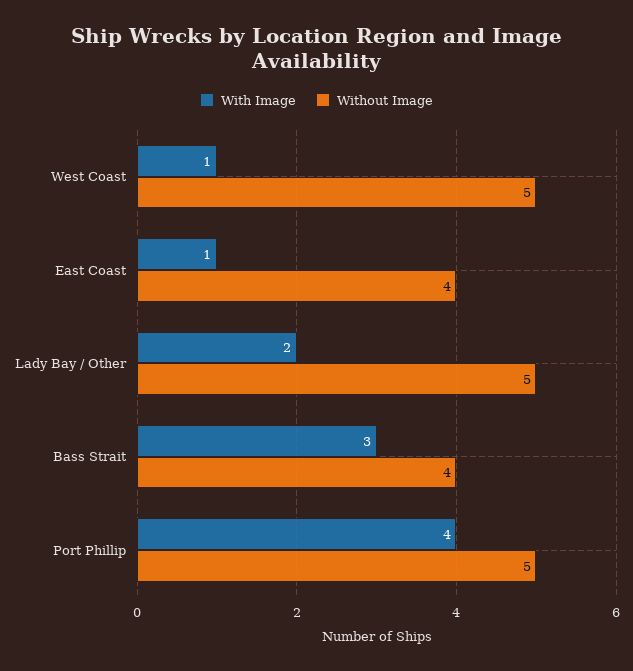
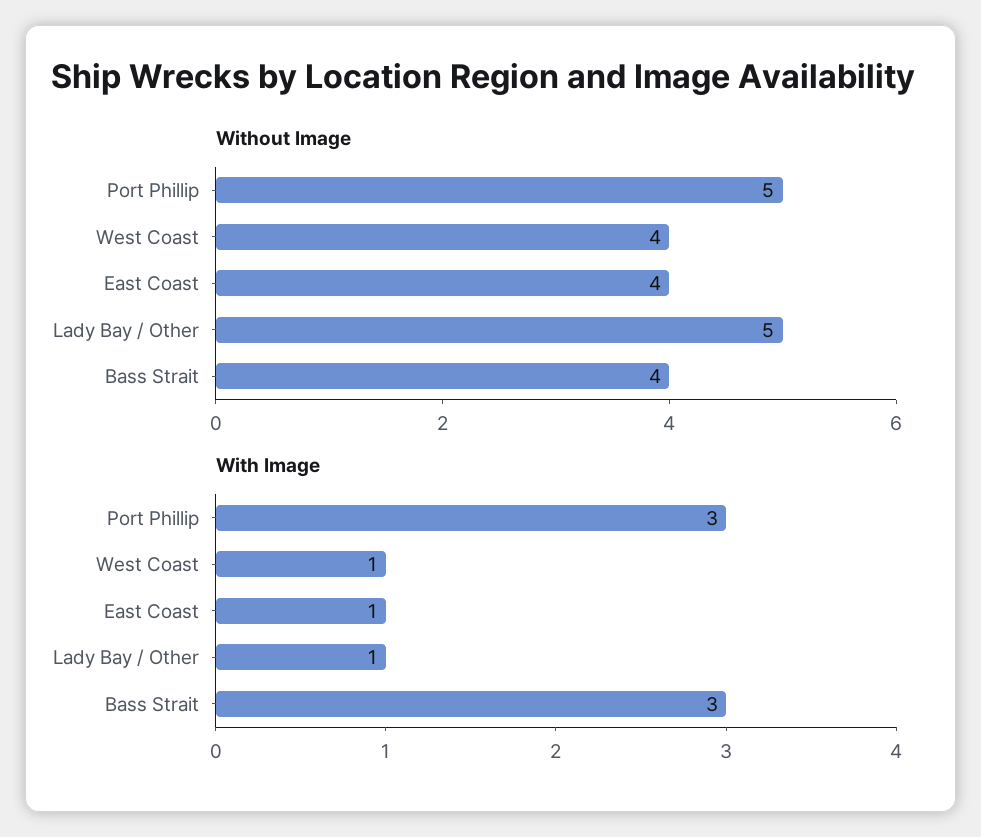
  {
    "With Image": {
      "West Coast": 1,
      "East Coast": 1,
-     "Lady Bay / Other": 2,
+     "Lady Bay / Other": 1,
      "Bass Strait": 3,
-     "Port Phillip": 4
+     "Port Phillip": 3
    },
    "Without Image": {
-     "West Coast": 5,
+     "West Coast": 4,
      "East Coast": 4,
      "Lady Bay / Other": 5,
      "Bass Strait": 4,
      "Port Phillip": 5
    }
  }

